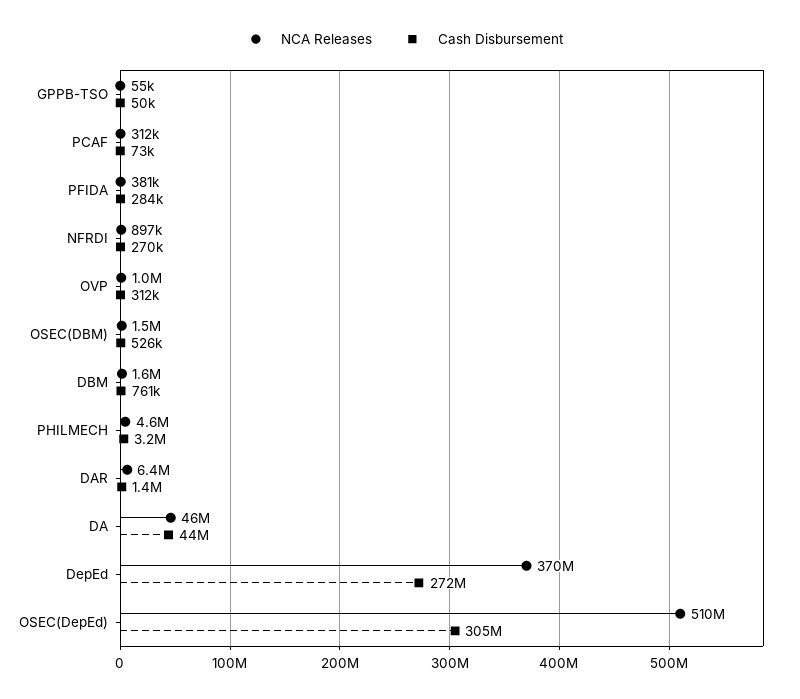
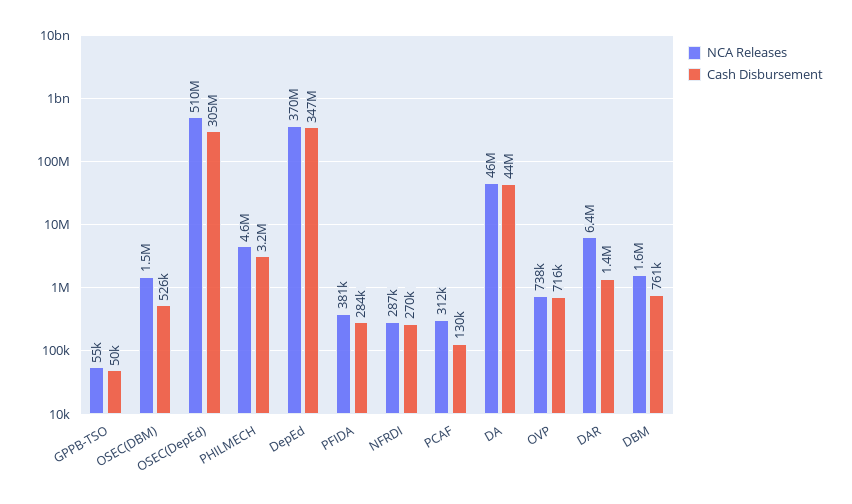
  {
    "NCA Releases": {
      "GPPB-TSO": 55000,
      "PCAF": 312000,
      "PFIDA": 381000,
-     "NFRDI": 897000,
+     "NFRDI": 287000,
-     "OVP": 1000000,
+     "OVP": 738000,
      "OSEC(DBM)": 1500000,
      "DBM": 1600000,
      "PHILMECH": 4600000,
      "DAR": 6400000,
      "DA": 46000000,
      "DepEd": 370000000,
      "OSEC(DepEd)": 510000000
    },
    "Cash Disbursement": {
      "GPPB-TSO": 50000,
-     "PCAF": 73000,
+     "PCAF": 130000,
      "PFIDA": 284000,
      "NFRDI": 270000,
-     "OVP": 312000,
+     "OVP": 716000,
      "OSEC(DBM)": 526000,
      "DBM": 761000,
      "PHILMECH": 3200000,
      "DAR": 1400000,
      "DA": 44000000,
-     "DepEd": 272000000,
+     "DepEd": 347000000,
      "OSEC(DepEd)": 305000000
    }
  }

